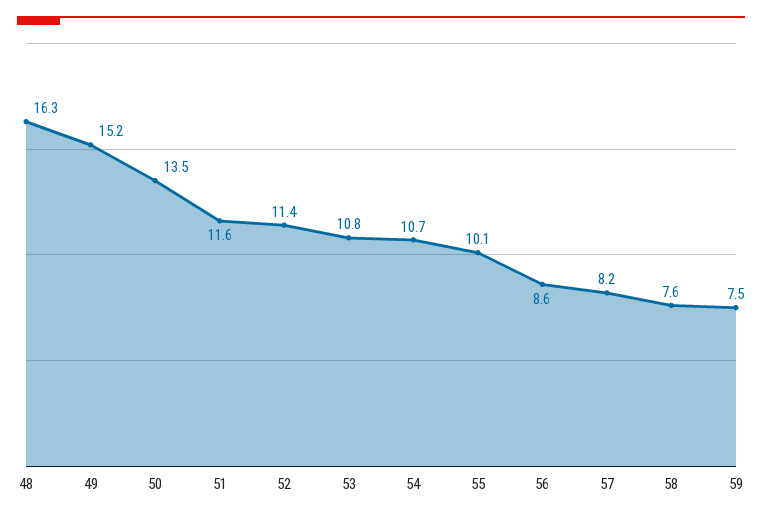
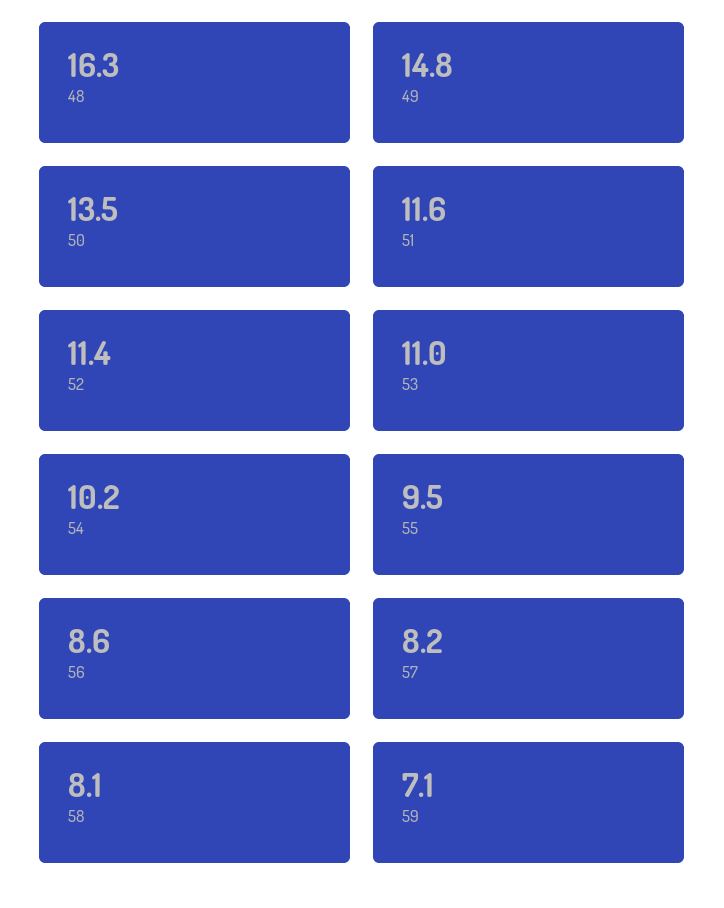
  {
    "48": 16.3,
-   "49": 15.2,
+   "49": 14.8,
    "50": 13.5,
    "51": 11.6,
    "52": 11.4,
-   "53": 10.8,
+   "53": 11,
-   "54": 10.7,
+   "54": 10.2,
-   "55": 10.1,
+   "55": 9.5,
    "56": 8.6,
    "57": 8.2,
-   "58": 7.6,
+   "58": 8.1,
-   "59": 7.5
+   "59": 7.1
  }

